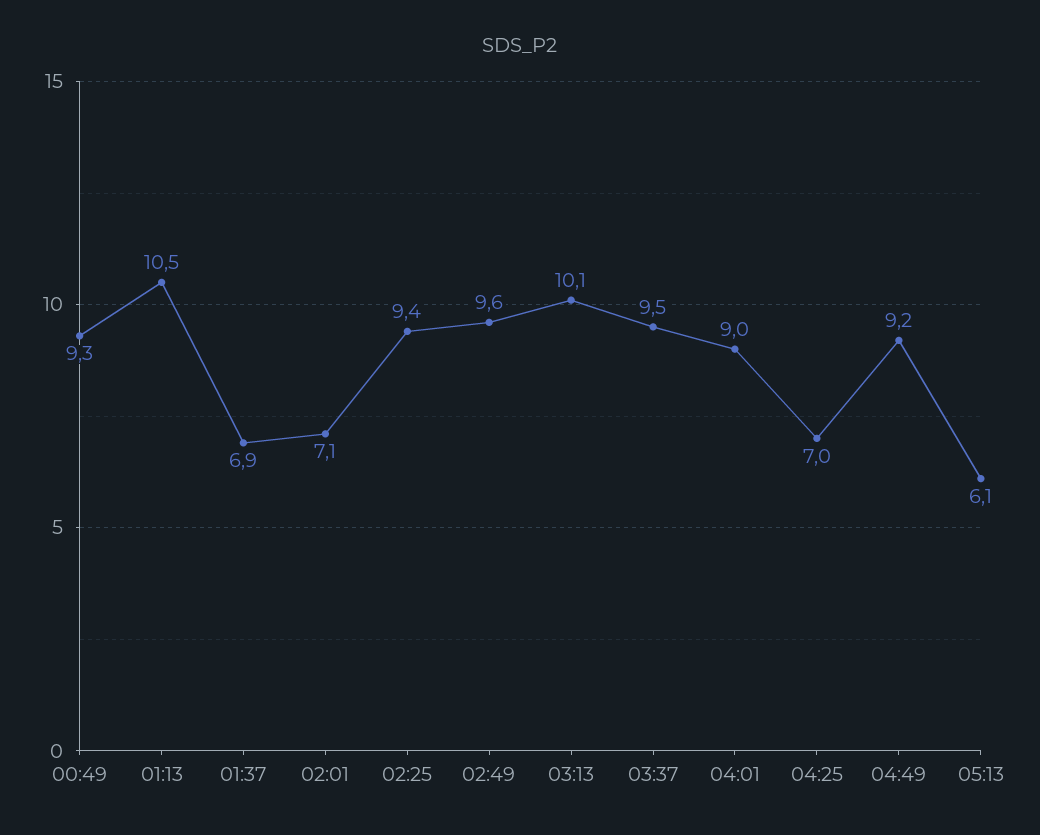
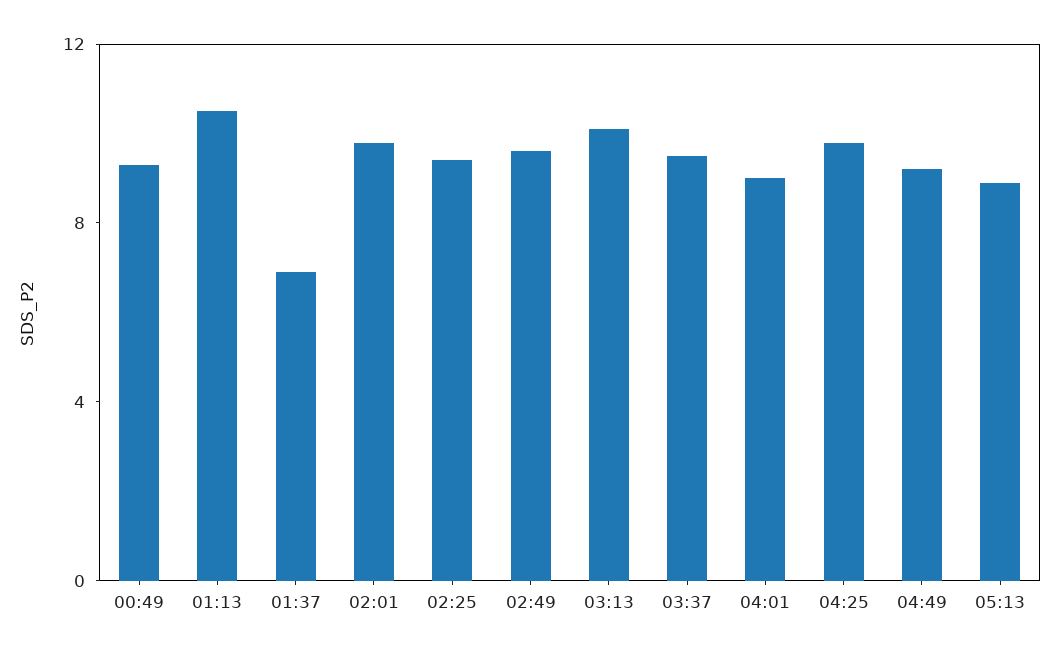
  {
    "00:49": 9.3,
    "01:13": 10.5,
    "01:37": 6.9,
-   "02:01": 7.1,
+   "02:01": 10,
    "02:25": 9.4,
    "02:49": 9.6,
    "03:13": 10.1,
    "03:37": 9.5,
    "04:01": 9,
-   "04:25": 7,
+   "04:25": 10,
    "04:49": 9.2,
-   "05:13": 6.1
+   "05:13": 9
  }

